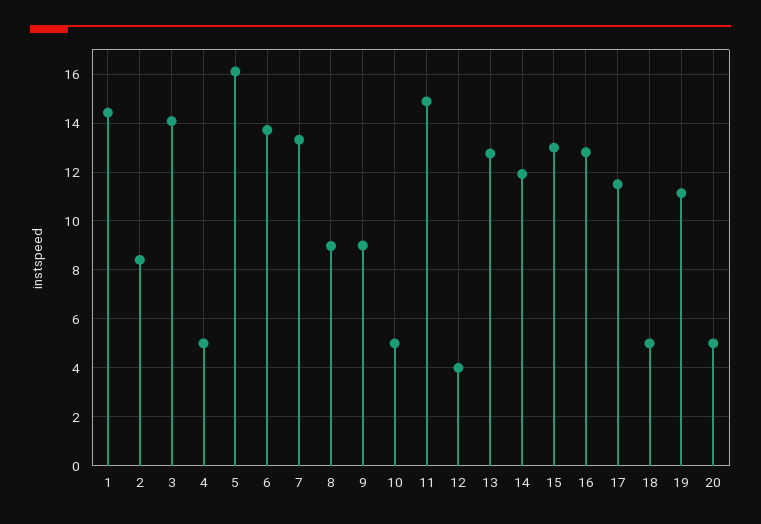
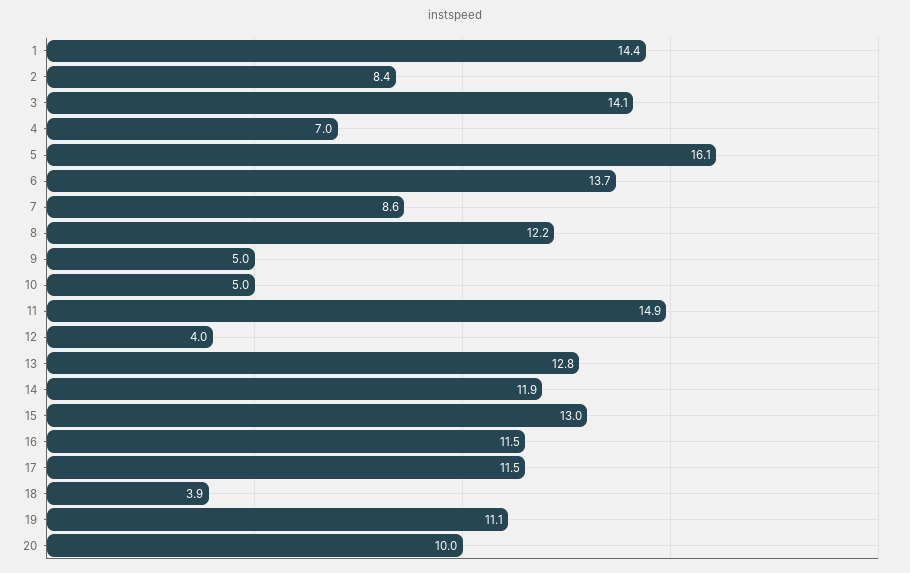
  {
    "1": 14.4,
    "2": 8.4,
    "3": 14.1,
-   "4": 5,
+   "4": 7,
    "5": 16.1,
    "6": 13.7,
-   "7": 13.25,
+   "7": 8.6,
-   "8": 9,
+   "8": 12.2,
-   "9": 9,
+   "9": 5,
    "10": 5,
    "11": 14.9,
    "12": 4,
    "13": 12.8,
    "14": 11.9,
    "15": 13,
-   "16": 12.75,
+   "16": 11.5,
    "17": 11.5,
-   "18": 5,
+   "18": 3.9,
    "19": 11.1,
-   "20": 5
+   "20": 10
  }

